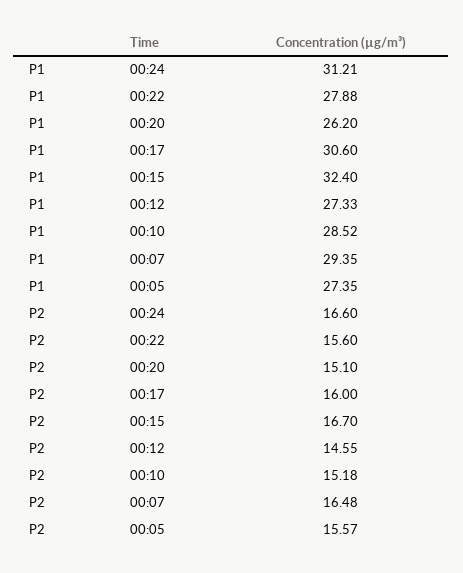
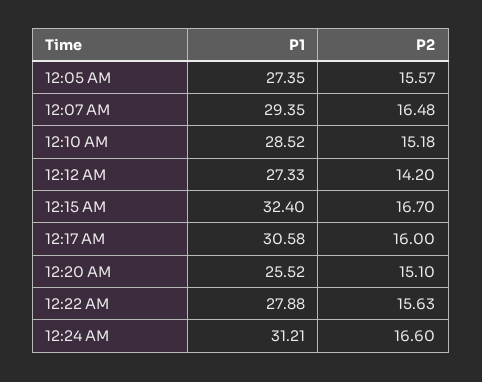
  {
    "P1": {
      "00:24": 31.21,
      "00:22": 27.88,
-     "00:20": 26.2,
+     "00:20": 25.52,
-     "00:17": 30.6,
+     "00:17": 30.58,
      "00:15": 32.4,
      "00:12": 27.33,
      "00:10": 28.52,
      "00:07": 29.35,
      "00:05": 27.35
    },
    "P2": {
      "00:24": 16.6,
-     "00:22": 15.6,
+     "00:22": 15.63,
      "00:20": 15.1,
      "00:17": 16,
      "00:15": 16.7,
-     "00:12": 14.55,
+     "00:12": 14.2,
      "00:10": 15.18,
      "00:07": 16.48,
      "00:05": 15.57
    }
  }

